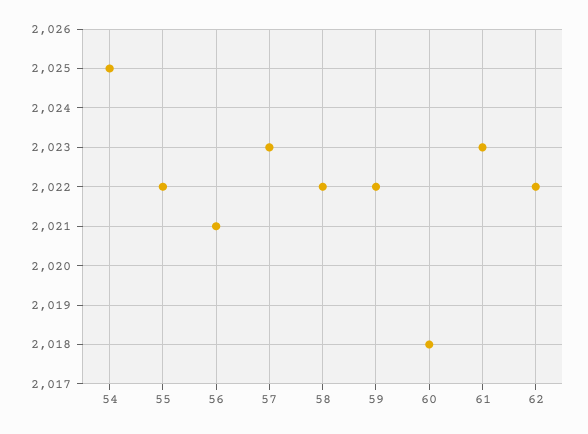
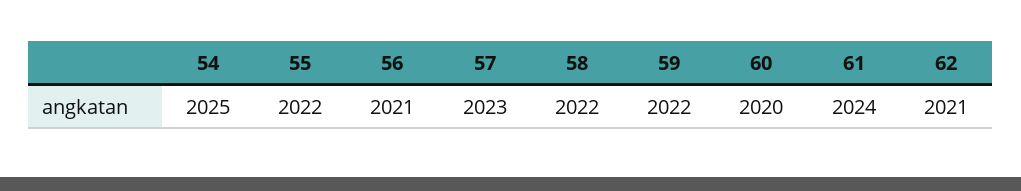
  {
    "54": 2025,
    "55": 2022,
    "56": 2021,
    "57": 2023,
    "58": 2022,
    "59": 2022,
-   "60": 2018,
+   "60": 2020,
-   "61": 2023,
+   "61": 2024,
-   "62": 2022
+   "62": 2021
  }

